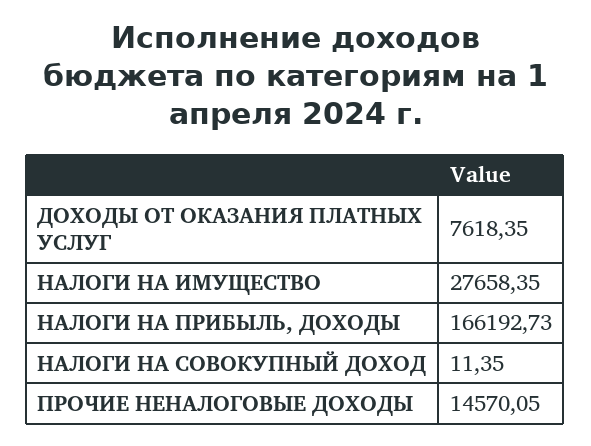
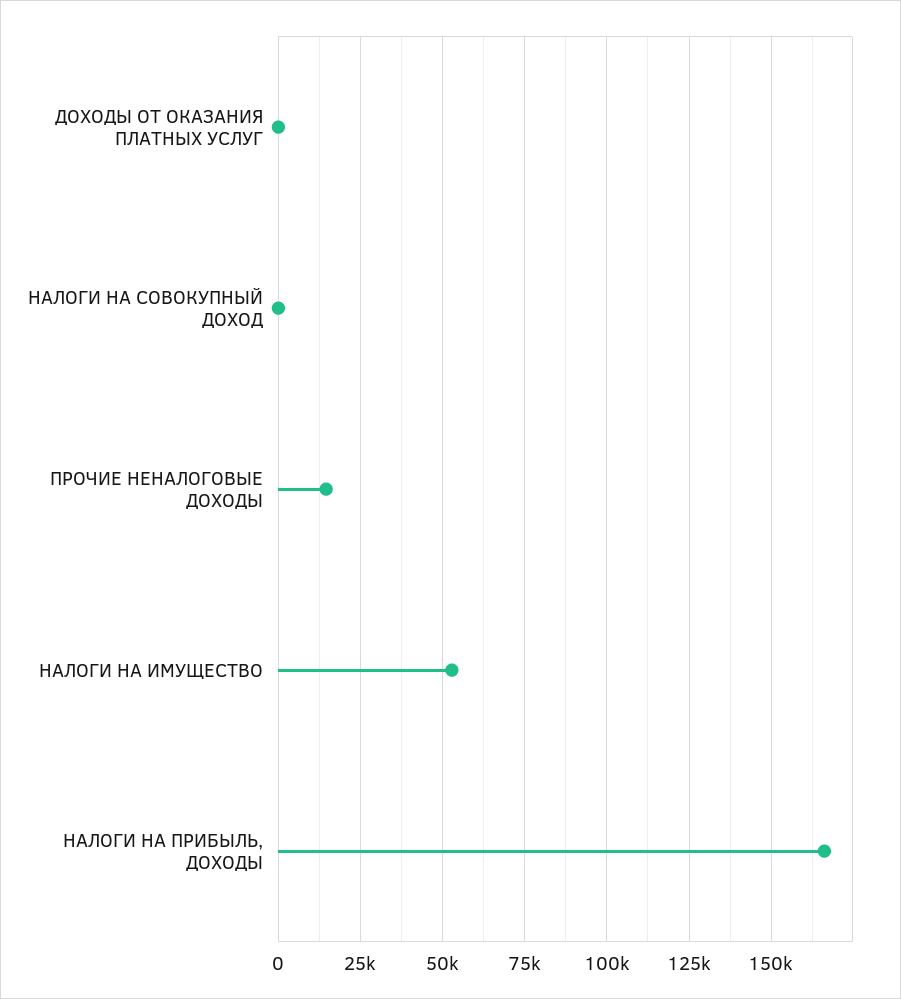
  {
-   "ДОХОДЫ ОТ ОКАЗАНИЯ ПЛАТНЫХ УСЛУГ": 7618.35,
+   "ДОХОДЫ ОТ ОКАЗАНИЯ ПЛАТНЫХ УСЛУГ": 0,
-   "НАЛОГИ НА ИМУЩЕСТВО": 27658.35,
+   "НАЛОГИ НА ИМУЩЕСТВО": 52500,
    "НАЛОГИ НА ПРИБЫЛЬ, ДОХОДЫ": 166192.73,
    "НАЛОГИ НА СОВОКУПНЫЙ ДОХОД": 11.35,
    "ПРОЧИЕ НЕНАЛОГОВЫЕ ДОХОДЫ": 14570.05
  }

